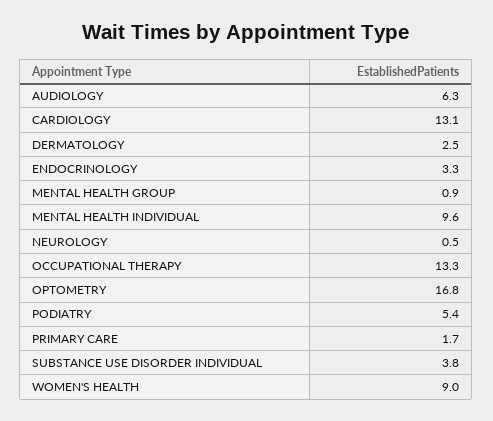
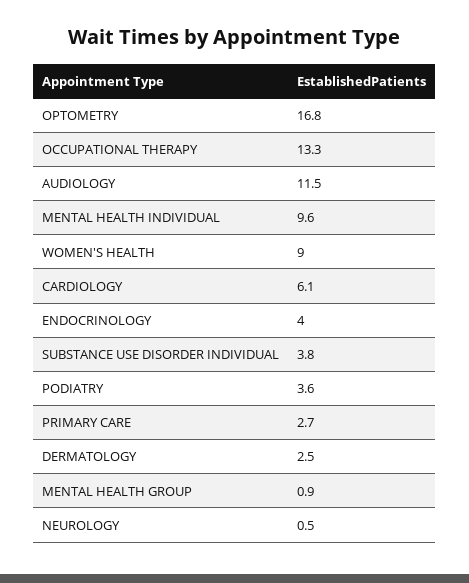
  {
-   "AUDIOLOGY": 6.3,
+   "AUDIOLOGY": 11.5,
-   "CARDIOLOGY": 13.1,
+   "CARDIOLOGY": 6.1,
    "DERMATOLOGY": 2.5,
-   "ENDOCRINOLOGY": 3.3,
+   "ENDOCRINOLOGY": 4,
    "MENTAL HEALTH GROUP": 0.9,
    "MENTAL HEALTH INDIVIDUAL": 9.6,
    "NEUROLOGY": 0.5,
    "OCCUPATIONAL THERAPY": 13.3,
    "OPTOMETRY": 16.8,
-   "PODIATRY": 5.4,
+   "PODIATRY": 3.6,
-   "PRIMARY CARE": 1.7,
+   "PRIMARY CARE": 2.7,
    "SUBSTANCE USE DISORDER INDIVIDUAL": 3.8,
    "WOMEN'S HEALTH": 9
  }

